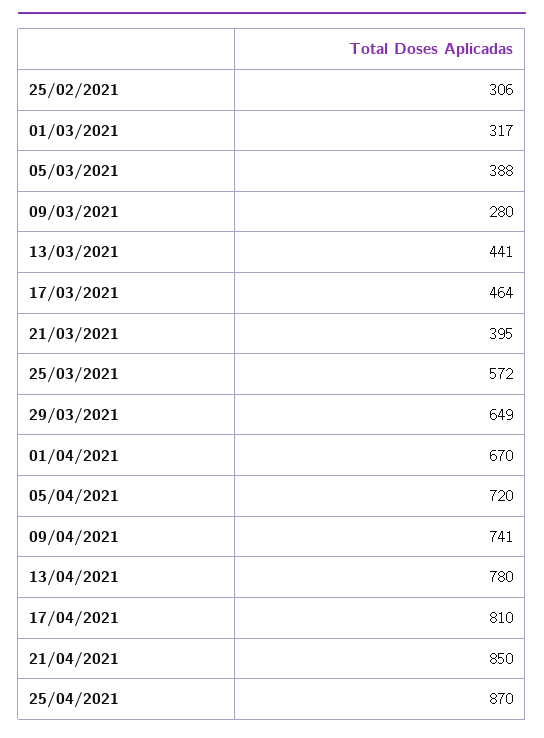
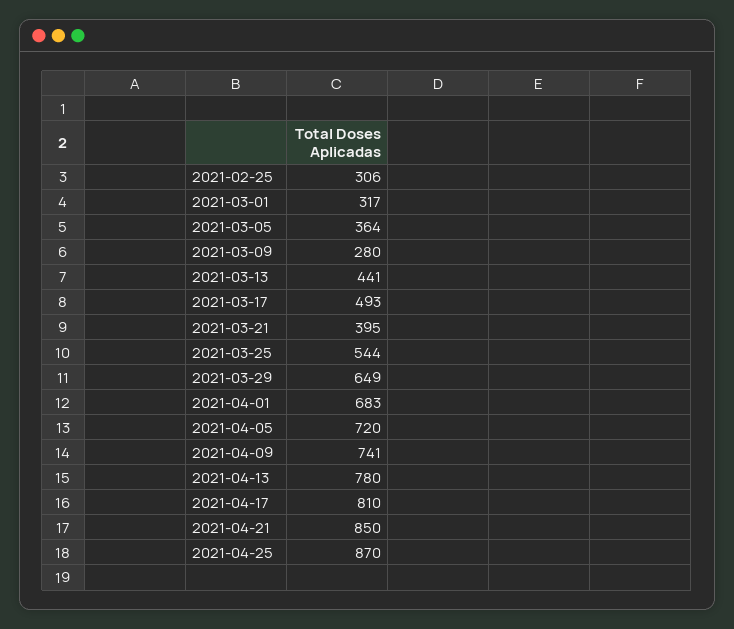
  {
    "25/02/2021": 306,
    "01/03/2021": 317,
-   "05/03/2021": 388,
+   "05/03/2021": 364,
    "09/03/2021": 280,
    "13/03/2021": 441,
-   "17/03/2021": 464,
+   "17/03/2021": 493,
    "21/03/2021": 395,
-   "25/03/2021": 572,
+   "25/03/2021": 544,
    "29/03/2021": 649,
-   "01/04/2021": 670,
+   "01/04/2021": 683,
    "05/04/2021": 720,
    "09/04/2021": 741,
    "13/04/2021": 780,
    "17/04/2021": 810,
    "21/04/2021": 850,
    "25/04/2021": 870
  }

